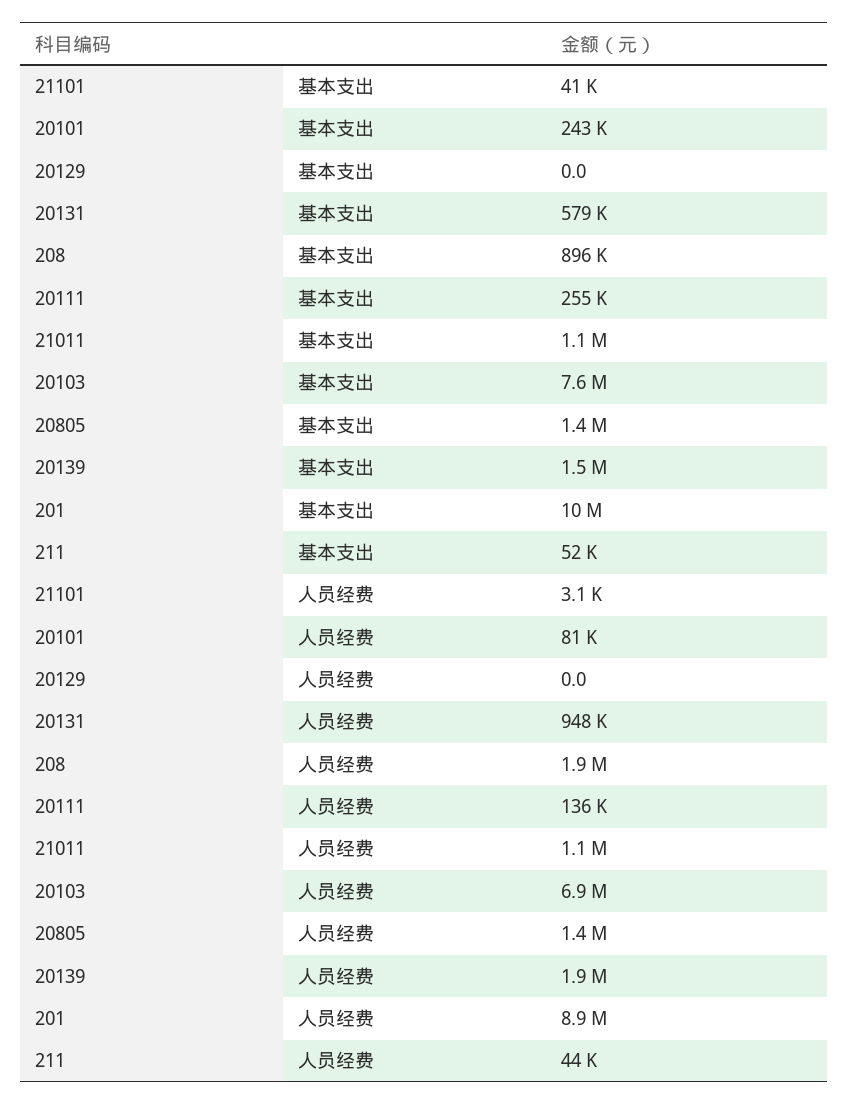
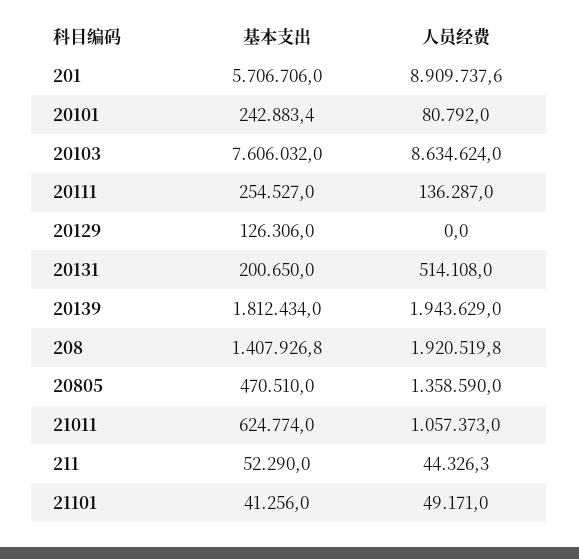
  {
    "21101": {
      "基本支出": 41256,
-     "人员经费": 3100
+     "人员经费": 49171
    },
    "20101": {
      "基本支出": 242883.4,
      "人员经费": 80792
    },
    "20129": {
-     "基本支出": 0,
+     "基本支出": 126306,
      "人员经费": 0
    },
    "20131": {
-     "基本支出": 579000,
+     "基本支出": 200650,
-     "人员经费": 948000
+     "人员经费": 514108
    },
    "208": {
-     "基本支出": 896000,
+     "基本支出": 1407926.8,
      "人员经费": 1920519.8
    },
    "20111": {
      "基本支出": 254527,
      "人员经费": 136287
    },
    "21011": {
-     "基本支出": 1100000,
+     "基本支出": 624774,
      "人员经费": 1057373
    },
    "20103": {
      "基本支出": 7606032,
-     "人员经费": 6900000
+     "人员经费": 8634624
    },
    "20805": {
-     "基本支出": 1400000,
+     "基本支出": 470510,
      "人员经费": 1358590
    },
    "20139": {
-     "基本支出": 1500000,
+     "基本支出": 1812434,
      "人员经费": 1943629
    },
    "201": {
-     "基本支出": 10000000,
+     "基本支出": 5706706,
      "人员经费": 8909737.6
    },
    "211": {
      "基本支出": 52290,
      "人员经费": 44326.3
    }
  }

